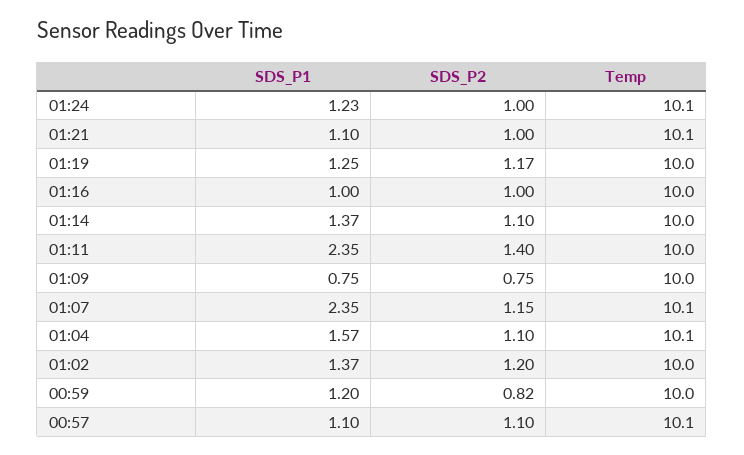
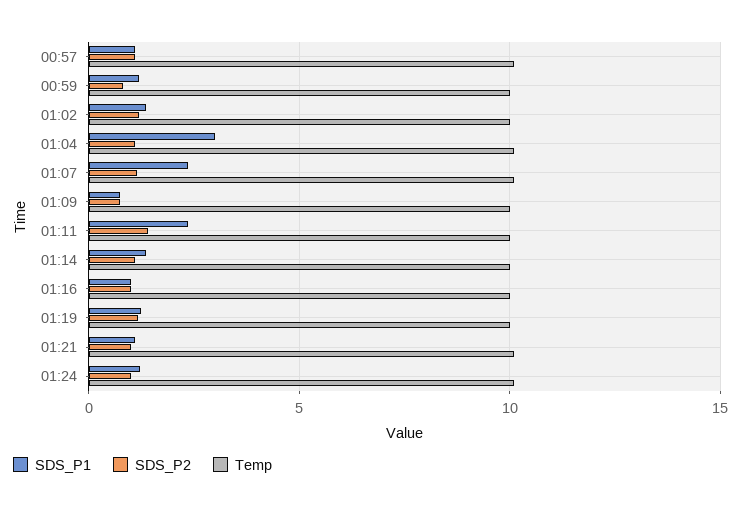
  {
    "SDS_P1": {
      "01:24": 1.23,
      "01:21": 1.1,
      "01:19": 1.25,
      "01:16": 1,
      "01:14": 1.37,
      "01:11": 2.35,
      "01:09": 0.75,
      "01:07": 2.35,
-     "01:04": 1.57,
+     "01:04": 3,
      "01:02": 1.37,
      "00:59": 1.2,
      "00:57": 1.1
    },
    "SDS_P2": {
      "01:24": 1,
      "01:21": 1,
      "01:19": 1.17,
      "01:16": 1,
      "01:14": 1.1,
      "01:11": 1.4,
      "01:09": 0.75,
      "01:07": 1.15,
      "01:04": 1.1,
      "01:02": 1.2,
      "00:59": 0.82,
      "00:57": 1.1
    },
    "Temp": {
      "01:24": 10.1,
      "01:21": 10.1,
      "01:19": 10,
      "01:16": 10,
      "01:14": 10,
      "01:11": 10,
      "01:09": 10,
      "01:07": 10.1,
      "01:04": 10.1,
      "01:02": 10,
      "00:59": 10,
      "00:57": 10.1
    }
  }

